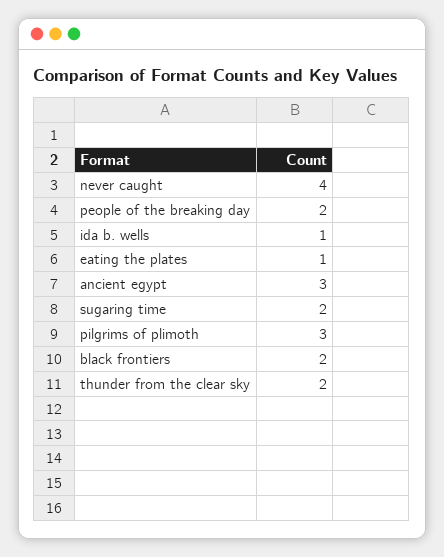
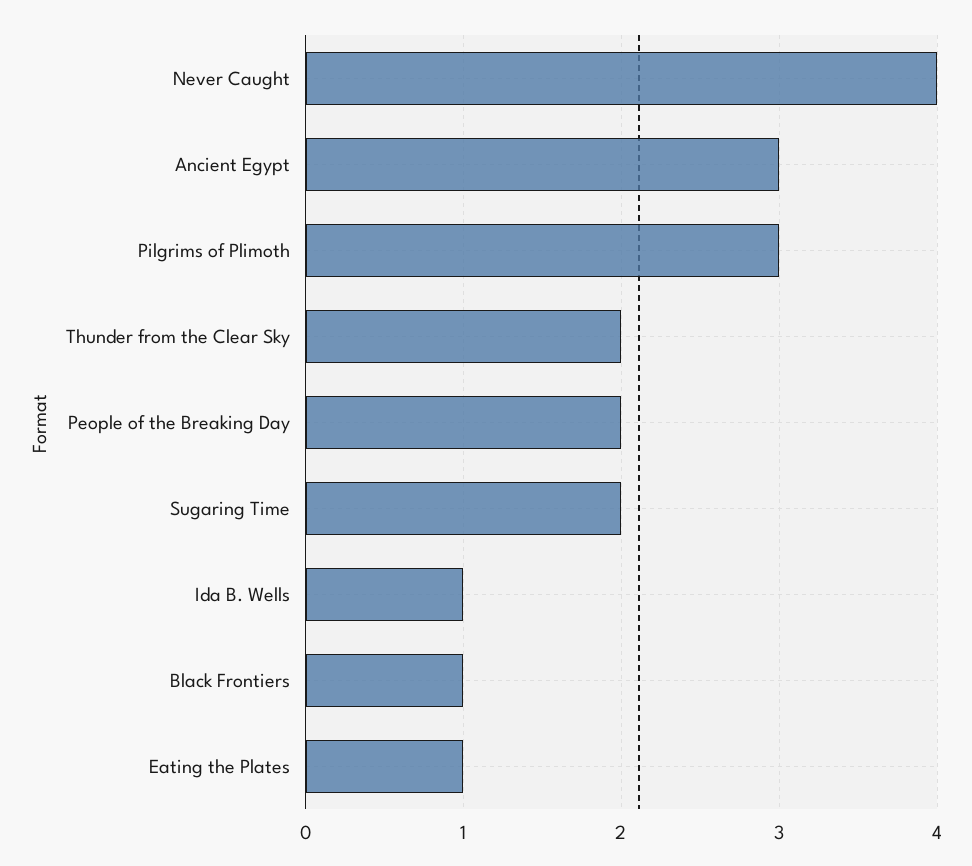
  {
    "never caught": 4,
    "people of the breaking day": 2,
    "ida b. wells": 1,
    "eating the plates": 1,
    "ancient egypt": 3,
    "sugaring time": 2,
    "pilgrims of plimoth": 3,
-   "black frontiers": 2,
+   "black frontiers": 1,
    "thunder from the clear sky": 2
  }

